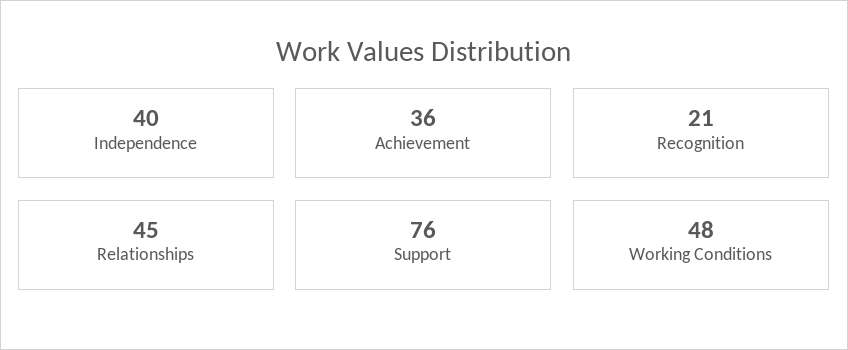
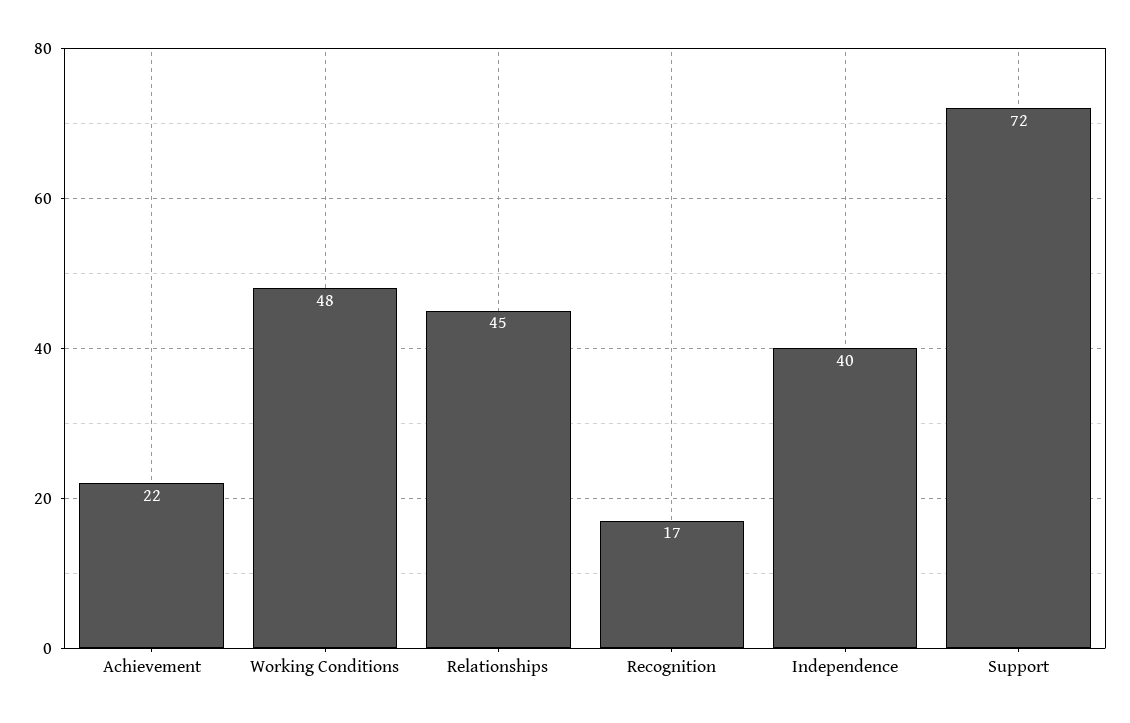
  {
    "Independence": 40,
-   "Achievement": 36,
+   "Achievement": 22,
-   "Recognition": 21,
+   "Recognition": 17,
    "Relationships": 45,
-   "Support": 76,
+   "Support": 72,
    "Working Conditions": 48
  }

